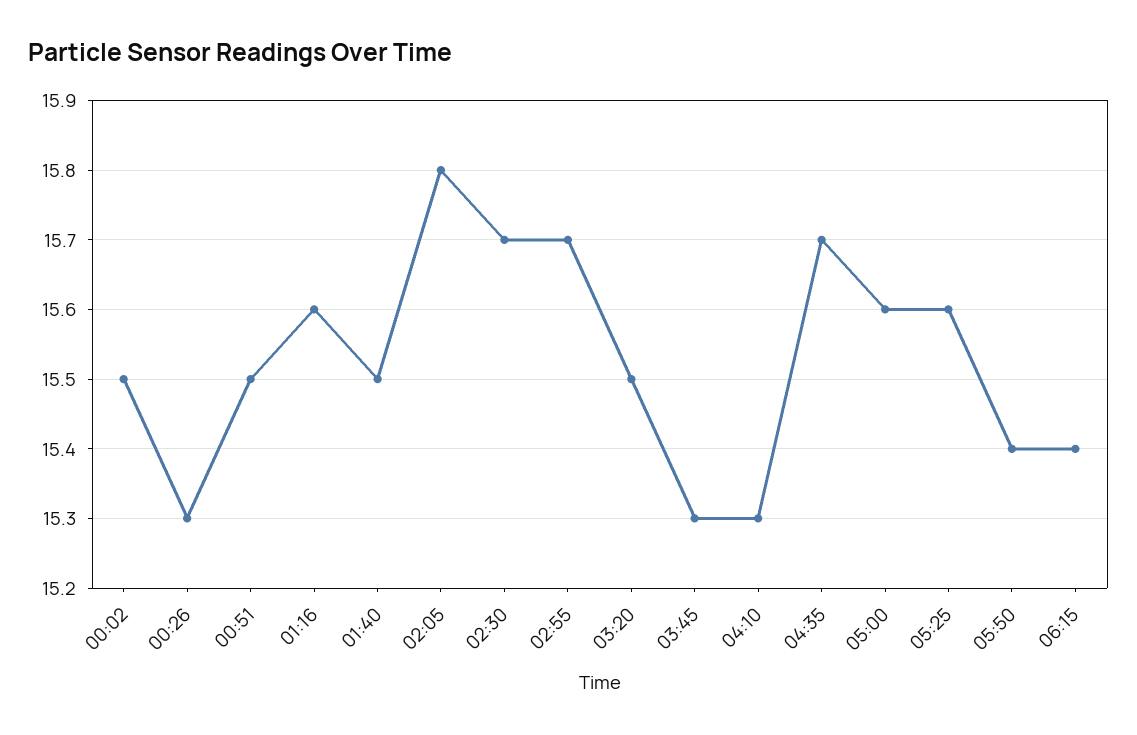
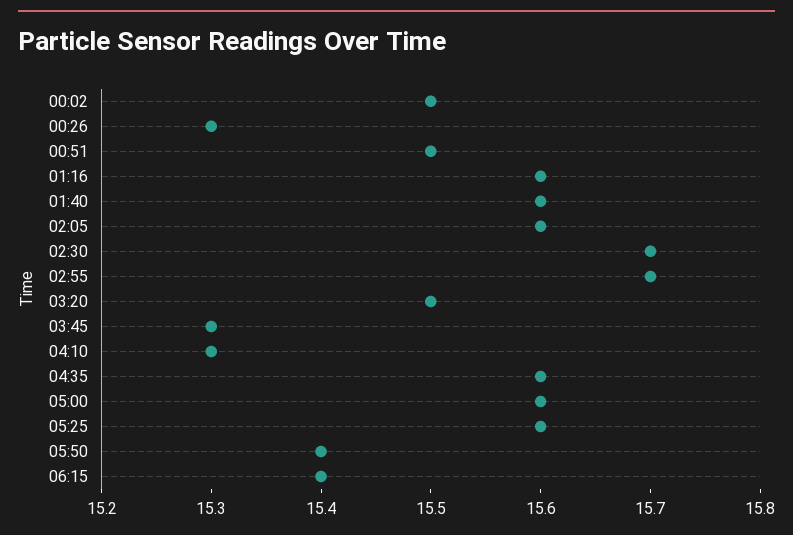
  {
    "00:02": 15.5,
    "00:26": 15.3,
    "00:51": 15.5,
    "01:16": 15.6,
-   "01:40": 15.5,
+   "01:40": 15.6,
-   "02:05": 15.8,
+   "02:05": 15.6,
    "02:30": 15.7,
    "02:55": 15.7,
    "03:20": 15.5,
    "03:45": 15.3,
    "04:10": 15.3,
-   "04:35": 15.7,
+   "04:35": 15.6,
    "05:00": 15.6,
    "05:25": 15.6,
    "05:50": 15.4,
    "06:15": 15.4
  }

